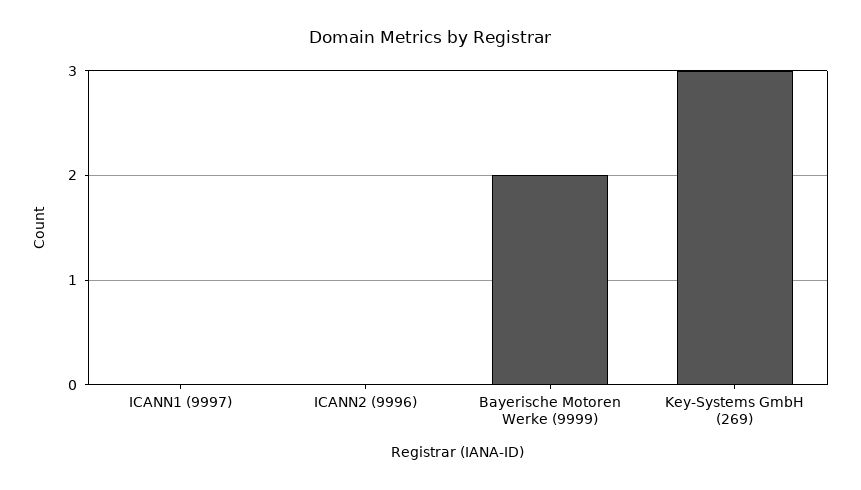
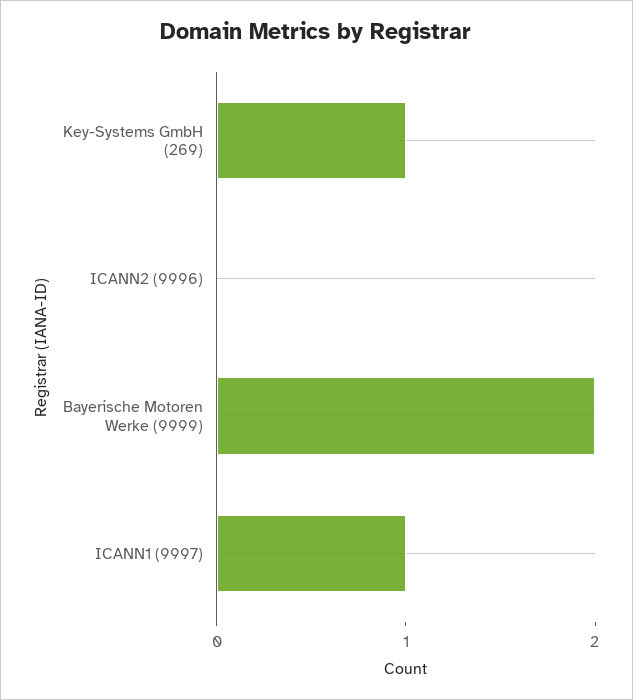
  {
-   "ICANN1 (9997)": 0,
+   "ICANN1 (9997)": 1,
    "ICANN2 (9996)": 0,
    "Bayerische Motoren Werke (9999)": 2,
-   "Key-Systems GmbH (269)": 3
+   "Key-Systems GmbH (269)": 1
  }

